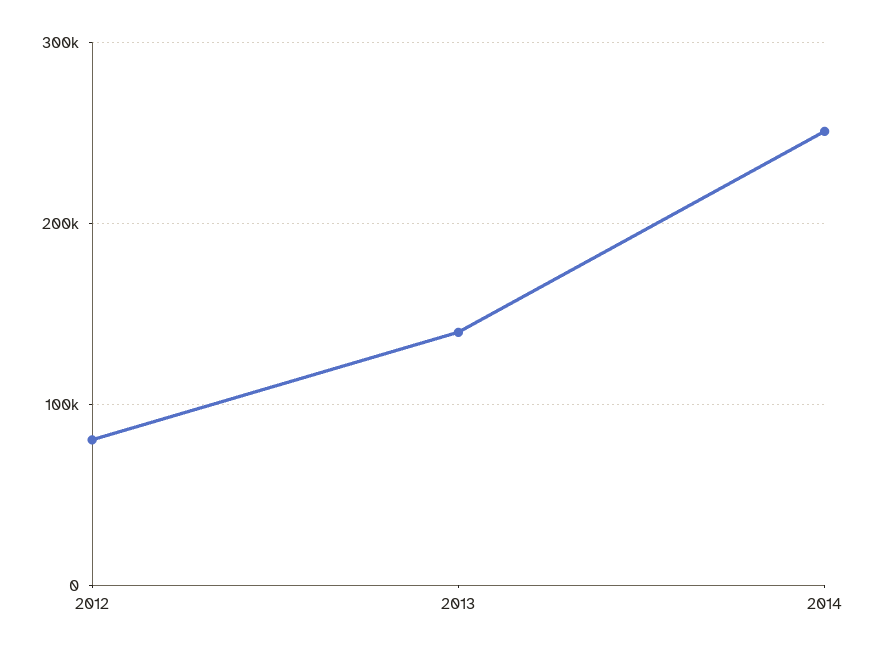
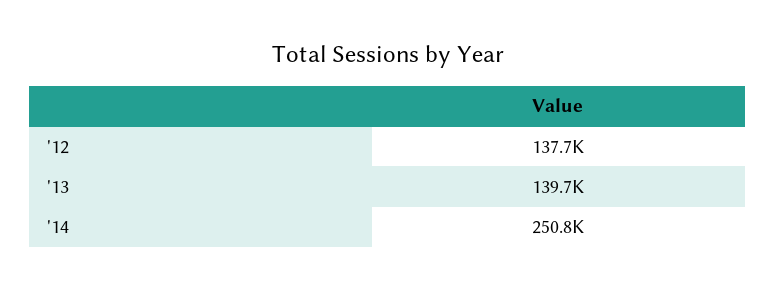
  {
-   "2012": 80000,
+   "2012": 137700,
    "2013": 139700,
    "2014": 250800
  }

